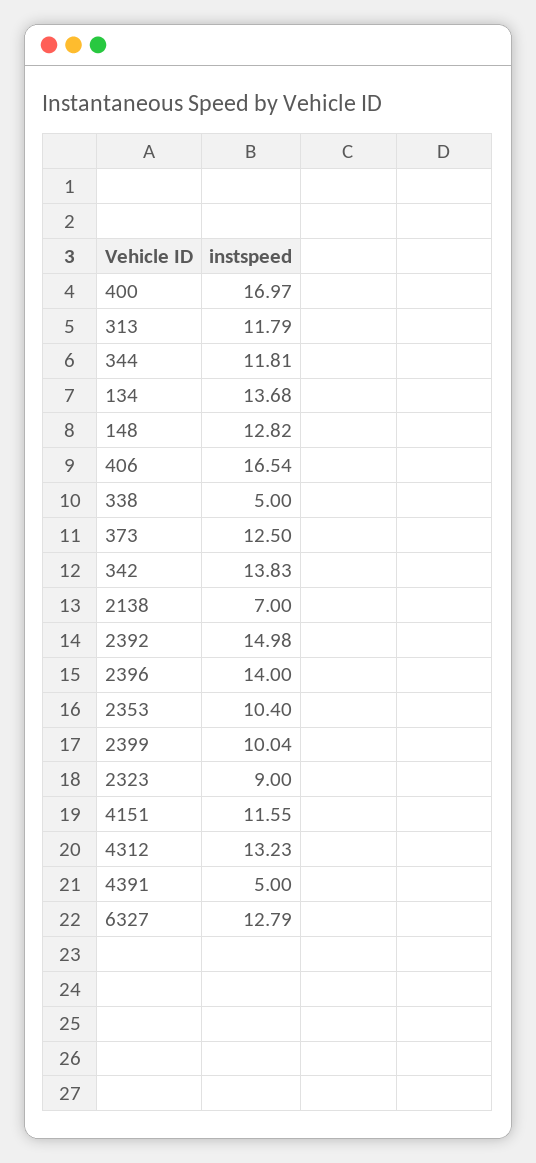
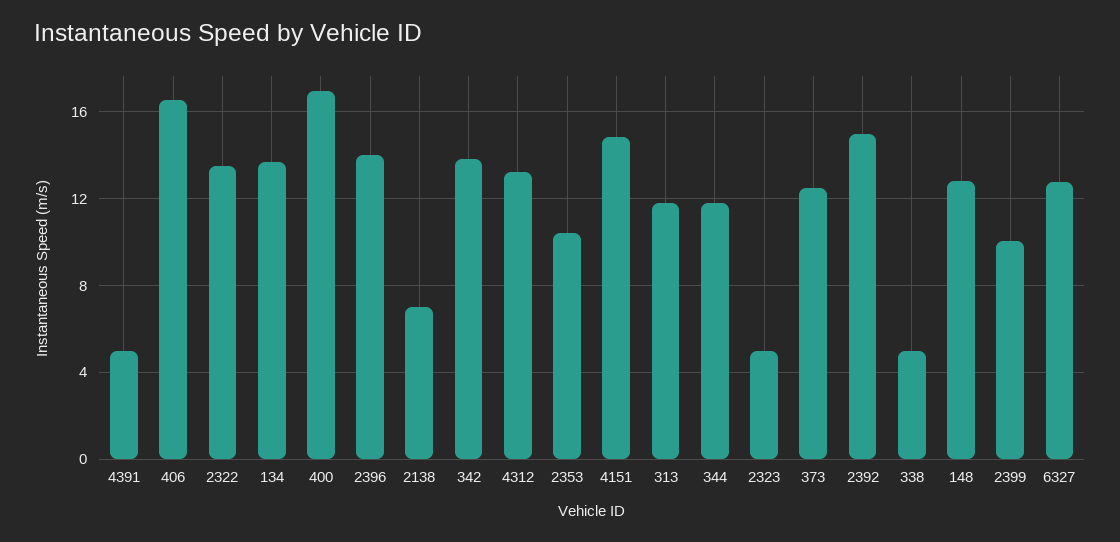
  {
    "400": 16.97,
    "313": 11.79,
    "344": 11.81,
    "134": 13.68,
    "148": 12.82,
    "406": 16.54,
    "338": 5,
    "373": 12.5,
    "342": 13.83,
    "2138": 7,
    "2392": 14.98,
    "2396": 14,
    "2353": 10.4,
    "2399": 10.04,
-   "2323": 9,
+   "2323": 5,
-   "4151": 11.55,
+   "4151": 15,
    "4312": 13.23,
    "4391": 5,
-   "6327": 12.79
+   "6327": 12.79,
+   "2322": 13.5
  }

